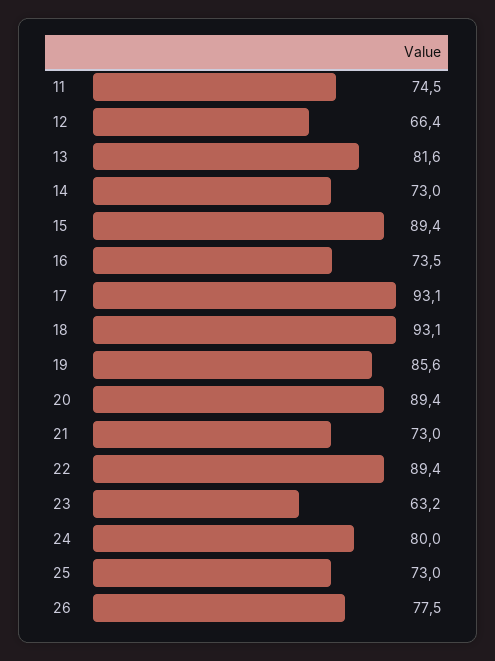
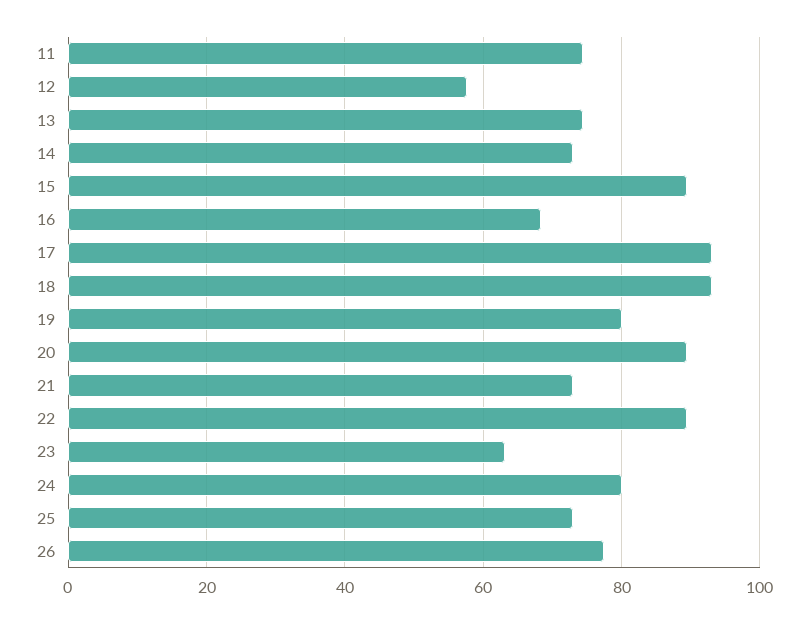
  {
    "11": 74.5,
-   "12": 66.4,
+   "12": 58,
-   "13": 81.6,
+   "13": 74,
    "14": 73,
    "15": 89.4,
-   "16": 73.5,
+   "16": 68,
    "17": 93.1,
    "18": 93.1,
-   "19": 85.6,
+   "19": 80,
    "20": 89.4,
    "21": 73,
    "22": 89.4,
    "23": 63.2,
    "24": 80,
    "25": 73,
    "26": 77.5
  }

